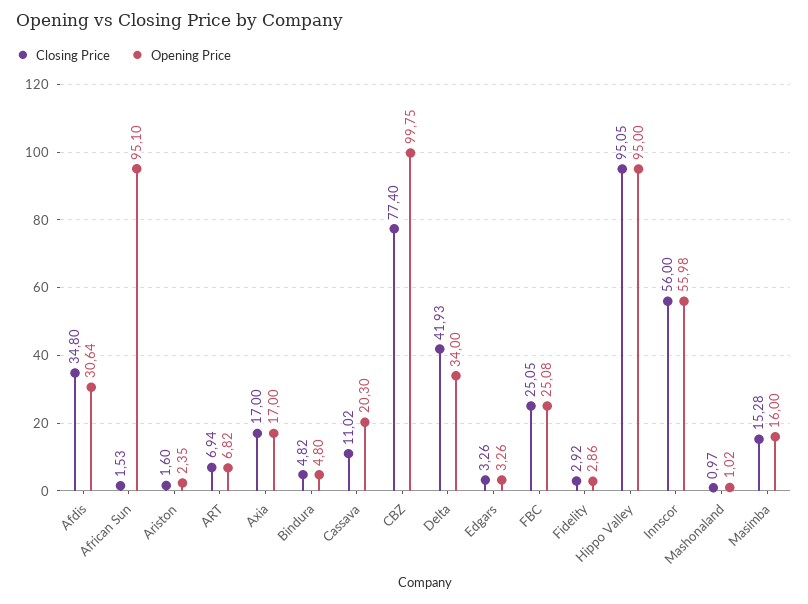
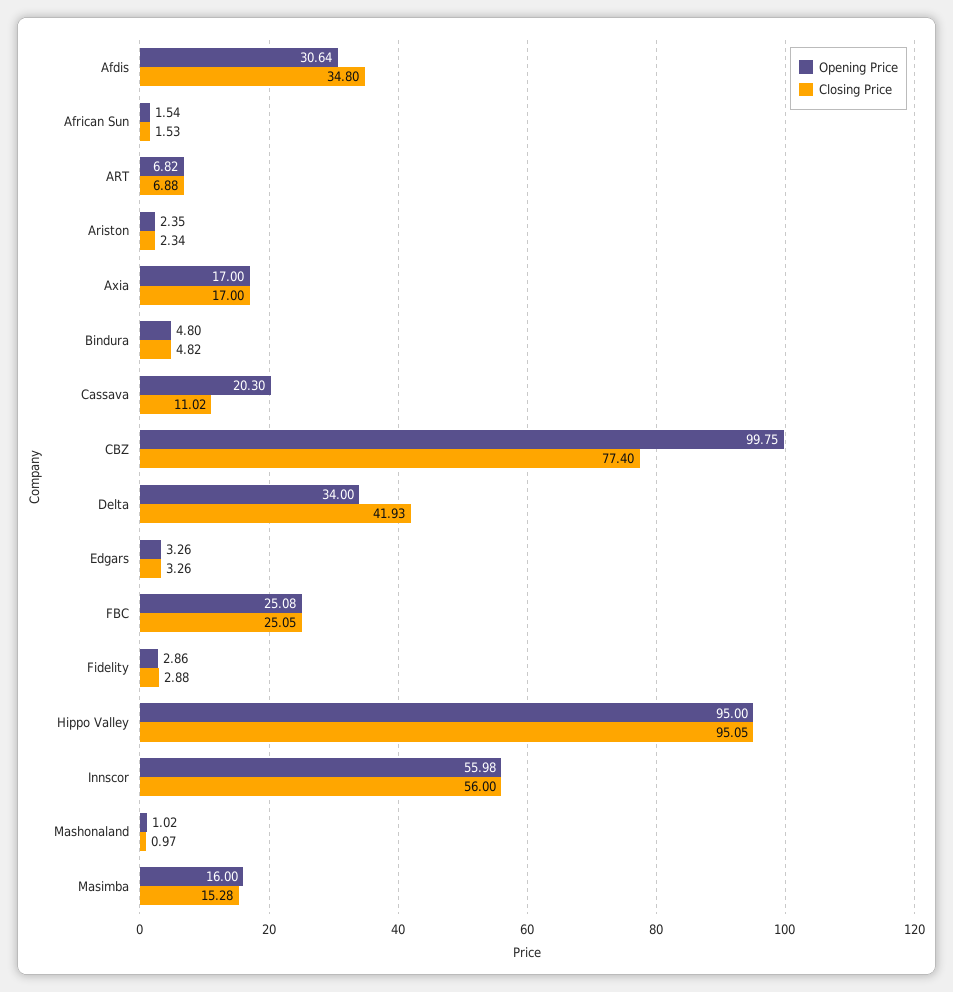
  {
    "Closing Price": {
      "Afdis": 34.8,
      "African Sun": 1.53,
-     "Ariston": 1.6,
+     "Ariston": 2.34,
-     "ART": 6.94,
+     "ART": 6.88,
      "Axia": 17,
      "Bindura": 4.82,
      "Cassava": 11.02,
      "CBZ": 77.4,
      "Delta": 41.93,
      "Edgars": 3.26,
      "FBC": 25.05,
-     "Fidelity": 2.92,
+     "Fidelity": 2.88,
      "Hippo Valley": 95.05,
      "Innscor": 56,
      "Mashonaland": 0.97,
      "Masimba": 15.28
    },
    "Opening Price": {
      "Afdis": 30.64,
-     "African Sun": 95.1,
+     "African Sun": 1.54,
      "Ariston": 2.35,
      "ART": 6.82,
      "Axia": 17,
      "Bindura": 4.8,
      "Cassava": 20.3,
      "CBZ": 99.75,
      "Delta": 34,
      "Edgars": 3.26,
      "FBC": 25.08,
      "Fidelity": 2.86,
      "Hippo Valley": 95,
      "Innscor": 55.98,
      "Mashonaland": 1.02,
      "Masimba": 16
    }
  }

